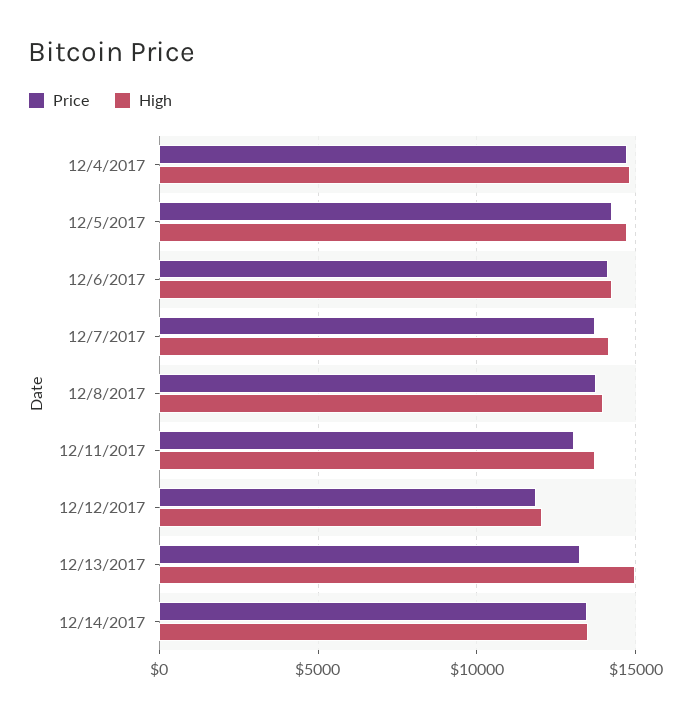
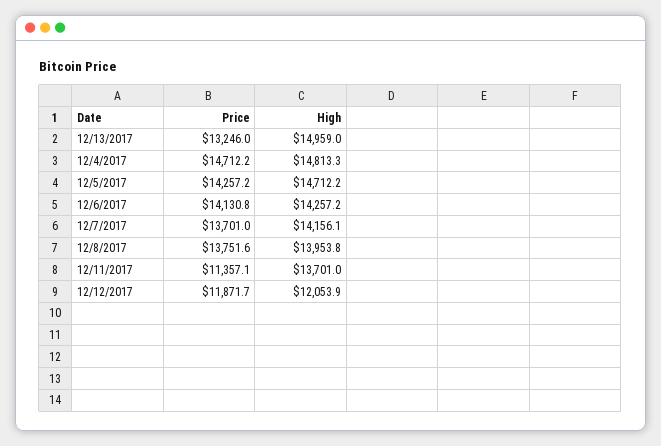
  {
    "Price": {
      "12/4/2017": 14712.2,
      "12/5/2017": 14257.2,
      "12/6/2017": 14130.8,
      "12/7/2017": 13701,
      "12/8/2017": 13751.6,
-     "12/11/2017": 13000,
+     "12/11/2017": 11357.1,
      "12/12/2017": 11871.7,
-     "12/13/2017": 13246,
+     "12/13/2017": 13246
-     "12/14/2017": 13500
    },
    "High": {
      "12/4/2017": 14813.3,
      "12/5/2017": 14712.2,
      "12/6/2017": 14257.2,
      "12/7/2017": 14156.1,
      "12/8/2017": 13953.8,
      "12/11/2017": 13701,
      "12/12/2017": 12053.9,
-     "12/13/2017": 14959,
+     "12/13/2017": 14959
-     "12/14/2017": 13500
    }
  }

